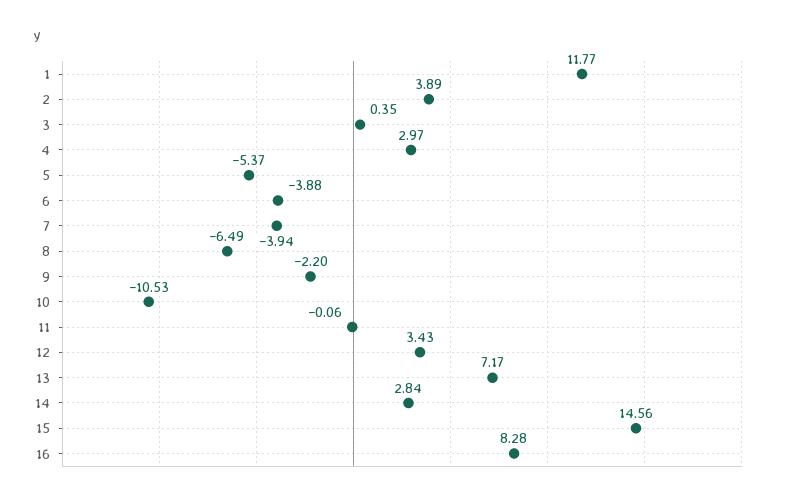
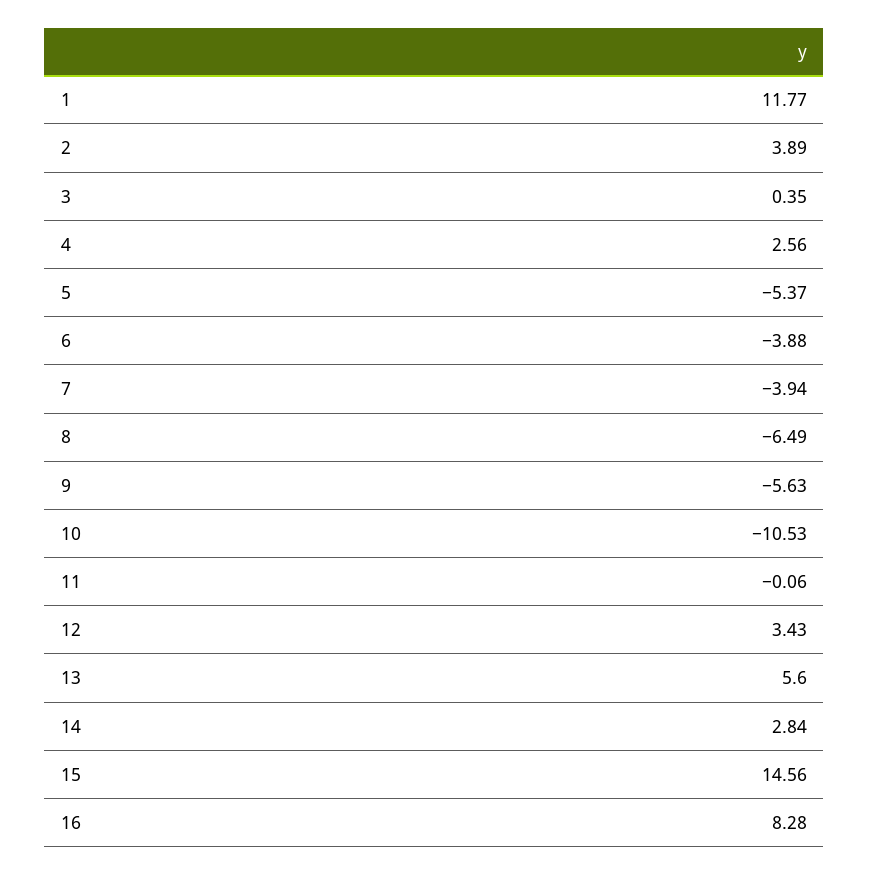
  {
    "1": 11.77,
    "2": 3.89,
    "3": 0.35,
-   "4": 2.97,
+   "4": 2.56,
    "5": -5.37,
    "6": -3.88,
    "7": -3.94,
    "8": -6.49,
-   "9": -2.2,
+   "9": -5.63,
    "10": -10.53,
    "11": -0.06,
    "12": 3.43,
-   "13": 7.17,
+   "13": 5.6,
    "14": 2.84,
    "15": 14.56,
    "16": 8.28
  }

